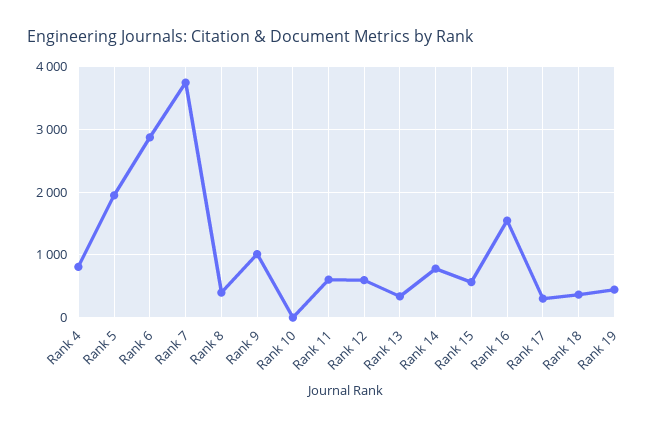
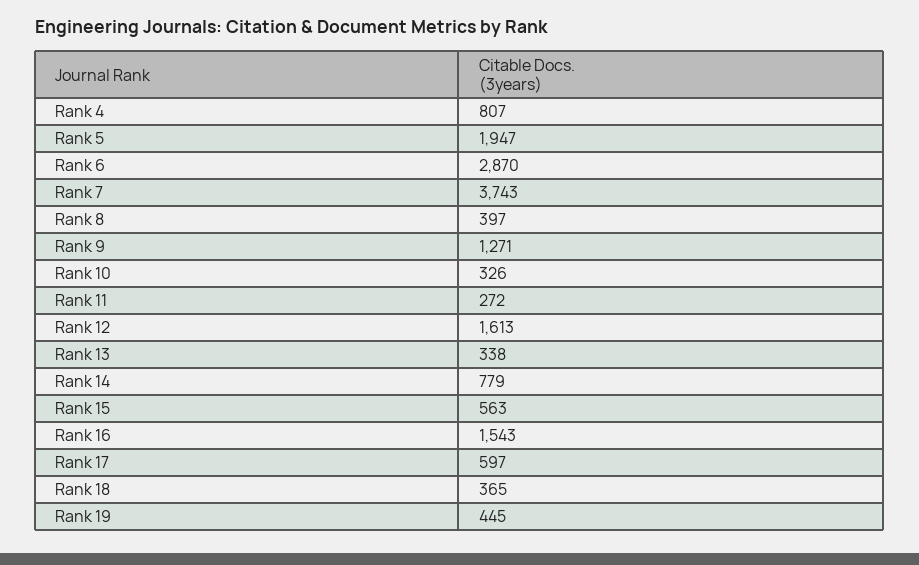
  {
    "Rank 4": 807,
    "Rank 5": 1947,
    "Rank 6": 2870,
    "Rank 7": 3743,
    "Rank 8": 397,
-   "Rank 9": 1000,
+   "Rank 9": 1271,
-   "Rank 10": 0,
+   "Rank 10": 326,
-   "Rank 11": 600,
+   "Rank 11": 272,
-   "Rank 12": 600,
+   "Rank 12": 1613,
    "Rank 13": 338,
    "Rank 14": 779,
    "Rank 15": 563,
    "Rank 16": 1543,
-   "Rank 17": 300,
+   "Rank 17": 597,
    "Rank 18": 365,
    "Rank 19": 445
  }

